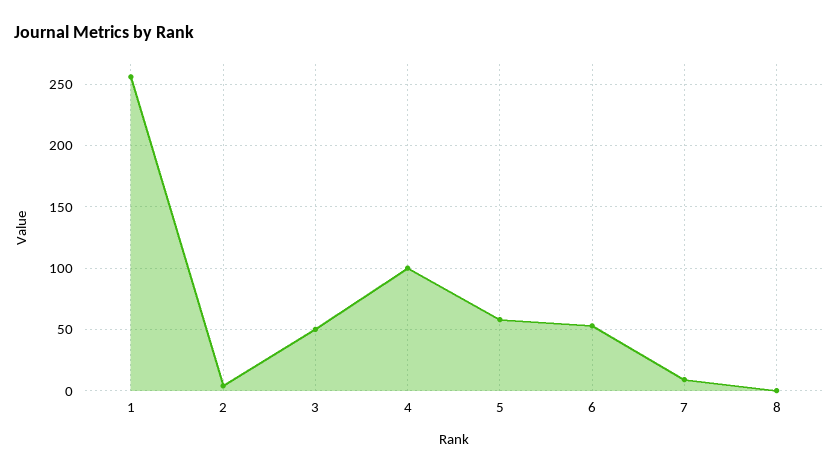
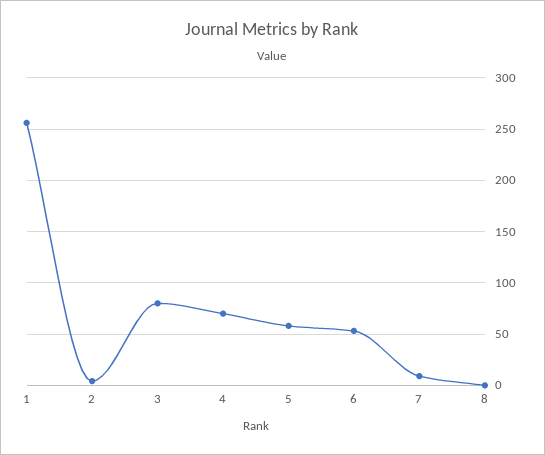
  {
    "1": 255,
    "2": 5,
-   "3": 50,
+   "3": 80,
-   "4": 100,
+   "4": 70,
    "5": 60,
    "6": 55,
    "7": 10,
    "8": 0
  }

